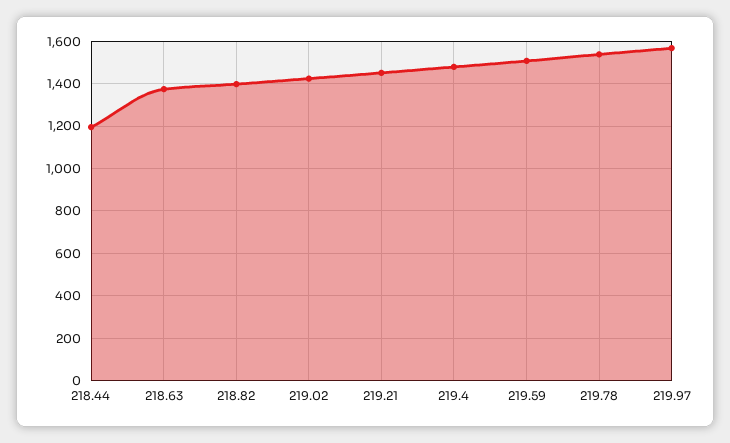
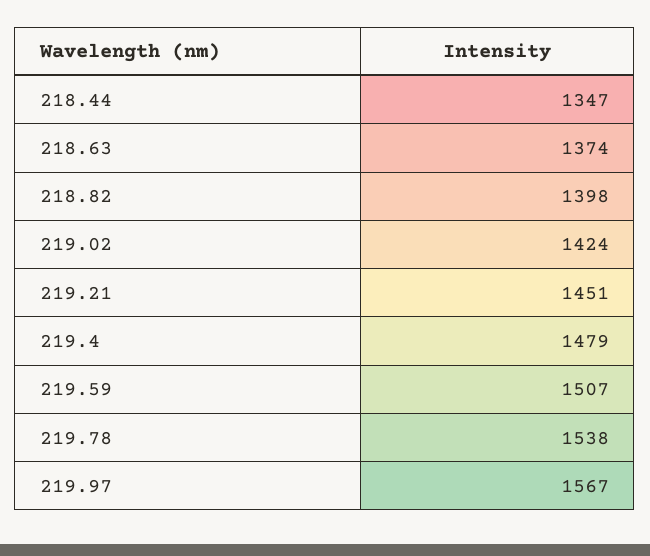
  {
-   "218.44": 1200,
+   "218.44": 1347,
    "218.63": 1374,
    "218.82": 1398,
    "219.02": 1424,
    "219.21": 1451,
    "219.4": 1479,
    "219.59": 1507,
    "219.78": 1538,
    "219.97": 1567
  }

